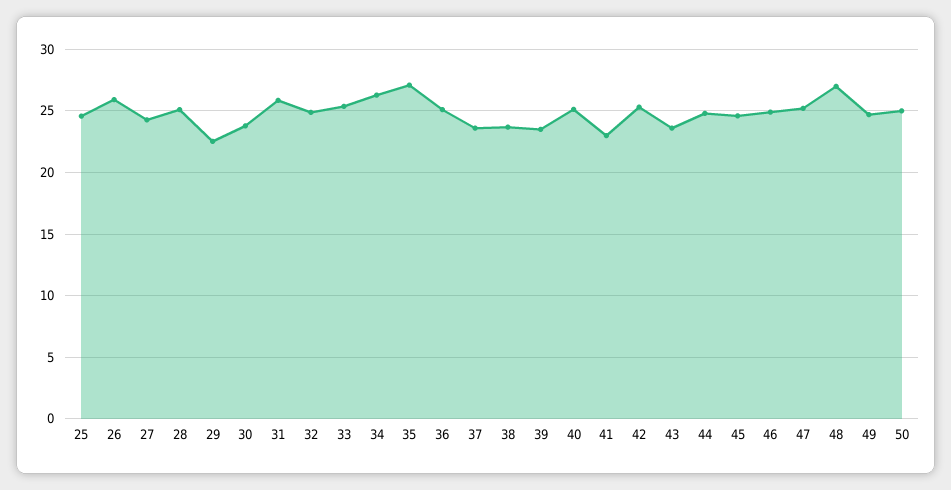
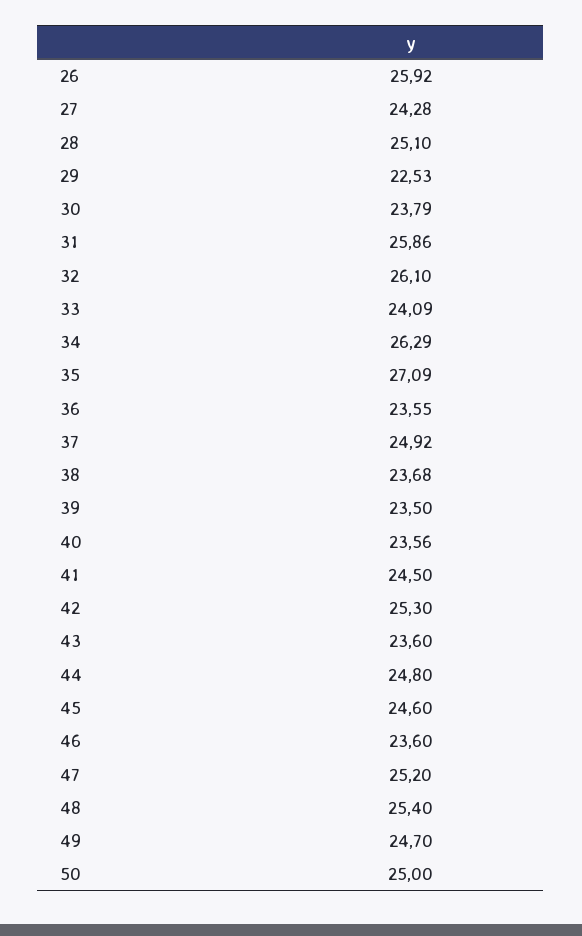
  {
-   "25": 24.5,
    "26": 25.92,
    "27": 24.28,
    "28": 25.1,
    "29": 22.53,
    "30": 23.79,
    "31": 25.86,
-   "32": 25,
+   "32": 26.1,
-   "33": 25.5,
+   "33": 24.09,
    "34": 26.29,
    "35": 27.09,
-   "36": 25,
+   "36": 23.55,
-   "37": 23.5,
+   "37": 24.92,
    "38": 23.68,
    "39": 23.5,
-   "40": 25,
+   "40": 23.56,
-   "41": 23,
+   "41": 24.5,
    "42": 25.3,
    "43": 23.6,
    "44": 24.8,
    "45": 24.6,
-   "46": 25,
+   "46": 23.6,
    "47": 25.2,
-   "48": 27,
+   "48": 25.4,
    "49": 24.7,
    "50": 25
  }

